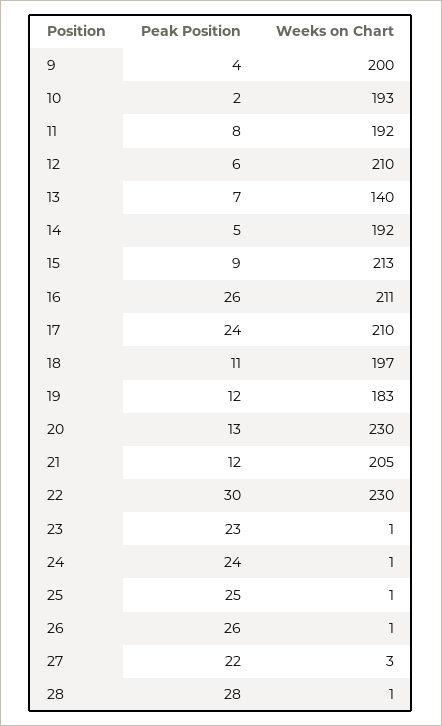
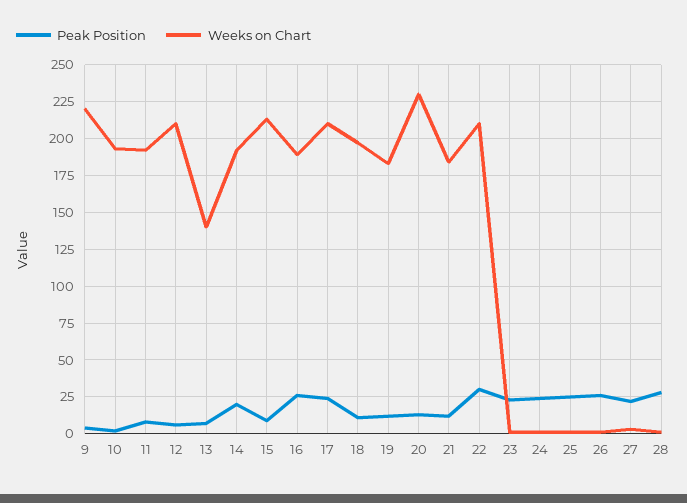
  {
    "Peak Position": {
      "9": 4,
      "10": 2,
      "11": 8,
      "12": 6,
      "13": 7,
-     "14": 5,
+     "14": 20,
      "15": 9,
      "16": 26,
      "17": 24,
      "18": 11,
      "19": 12,
      "20": 13,
      "21": 12,
      "22": 30,
      "23": 23,
      "24": 24,
      "25": 25,
      "26": 26,
      "27": 22,
      "28": 28
    },
    "Weeks on Chart": {
-     "9": 200,
+     "9": 220,
      "10": 193,
      "11": 192,
      "12": 210,
      "13": 140,
      "14": 192,
      "15": 213,
-     "16": 211,
+     "16": 190,
      "17": 210,
      "18": 197,
      "19": 183,
      "20": 230,
-     "21": 205,
+     "21": 185,
-     "22": 230,
+     "22": 210,
      "23": 1,
      "24": 1,
      "25": 1,
      "26": 1,
      "27": 3,
      "28": 1
    }
  }

